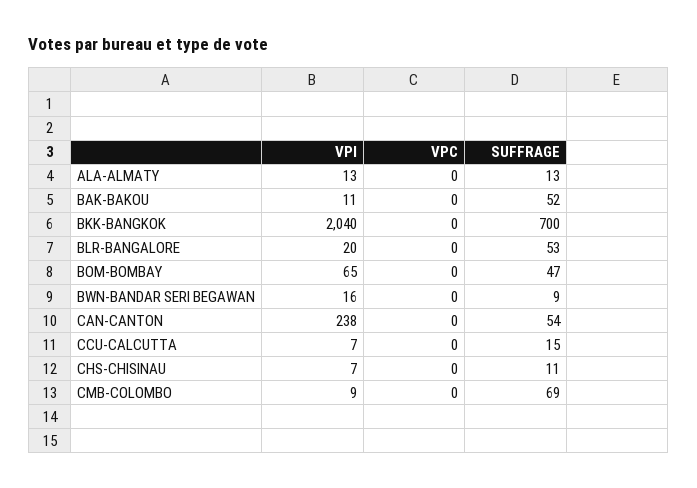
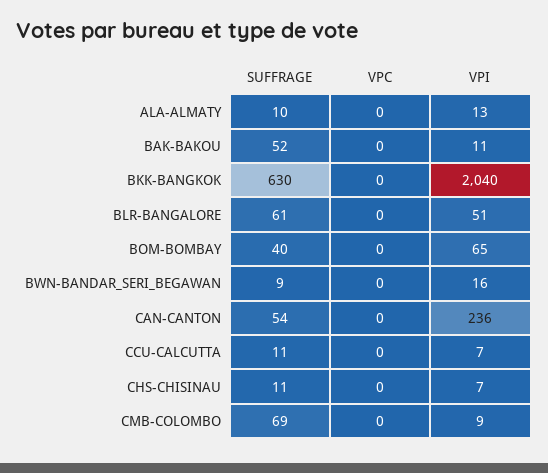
  {
    "VPI": {
      "ALA-ALMATY": 13,
      "BAK-BAKOU": 11,
      "BKK-BANGKOK": 2040,
-     "BLR-BANGALORE": 20,
+     "BLR-BANGALORE": 51,
      "BOM-BOMBAY": 65,
      "BWN-BANDAR SERI BEGAWAN": 16,
-     "CAN-CANTON": 238,
+     "CAN-CANTON": 236,
      "CCU-CALCUTTA": 7,
      "CHS-CHISINAU": 7,
      "CMB-COLOMBO": 9
    },
    "VPC": {
      "ALA-ALMATY": 0,
      "BAK-BAKOU": 0,
      "BKK-BANGKOK": 0,
      "BLR-BANGALORE": 0,
      "BOM-BOMBAY": 0,
      "BWN-BANDAR SERI BEGAWAN": 0,
      "CAN-CANTON": 0,
      "CCU-CALCUTTA": 0,
      "CHS-CHISINAU": 0,
      "CMB-COLOMBO": 0
    },
    "SUFFRAGE": {
-     "ALA-ALMATY": 13,
+     "ALA-ALMATY": 10,
      "BAK-BAKOU": 52,
-     "BKK-BANGKOK": 700,
+     "BKK-BANGKOK": 630,
-     "BLR-BANGALORE": 53,
+     "BLR-BANGALORE": 61,
-     "BOM-BOMBAY": 47,
+     "BOM-BOMBAY": 40,
      "BWN-BANDAR SERI BEGAWAN": 9,
      "CAN-CANTON": 54,
-     "CCU-CALCUTTA": 15,
+     "CCU-CALCUTTA": 11,
      "CHS-CHISINAU": 11,
      "CMB-COLOMBO": 69
    }
  }

